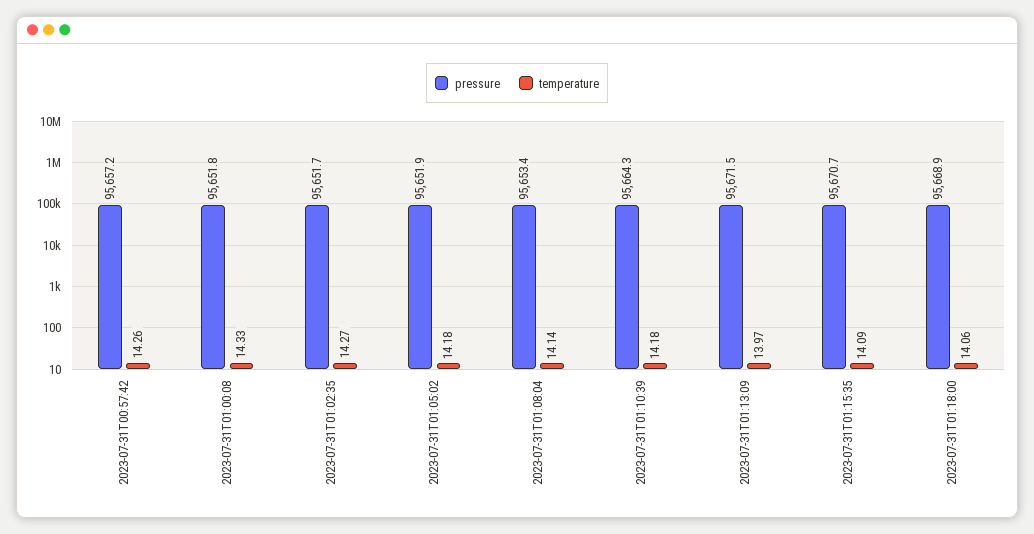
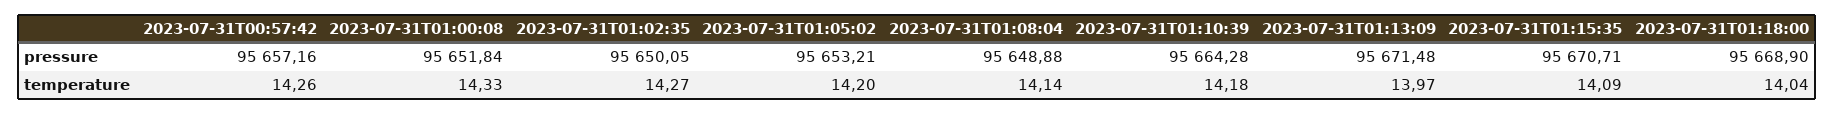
  {
    "pressure": {
      "2023-07-31T00:57:42": 95657.16,
      "2023-07-31T01:00:08": 95651.84,
-     "2023-07-31T01:02:35": 95651.7,
+     "2023-07-31T01:02:35": 95650.05,
-     "2023-07-31T01:05:02": 95651.9,
+     "2023-07-31T01:05:02": 95653.21,
-     "2023-07-31T01:08:04": 95653.4,
+     "2023-07-31T01:08:04": 95648.88,
      "2023-07-31T01:10:39": 95664.28,
      "2023-07-31T01:13:09": 95671.48,
      "2023-07-31T01:15:35": 95670.71,
      "2023-07-31T01:18:00": 95668.9
    },
    "temperature": {
      "2023-07-31T00:57:42": 14.26,
      "2023-07-31T01:00:08": 14.33,
      "2023-07-31T01:02:35": 14.27,
-     "2023-07-31T01:05:02": 14.18,
+     "2023-07-31T01:05:02": 14.2,
      "2023-07-31T01:08:04": 14.14,
      "2023-07-31T01:10:39": 14.18,
      "2023-07-31T01:13:09": 13.97,
      "2023-07-31T01:15:35": 14.09,
-     "2023-07-31T01:18:00": 14.06
+     "2023-07-31T01:18:00": 14.04
    }
  }

